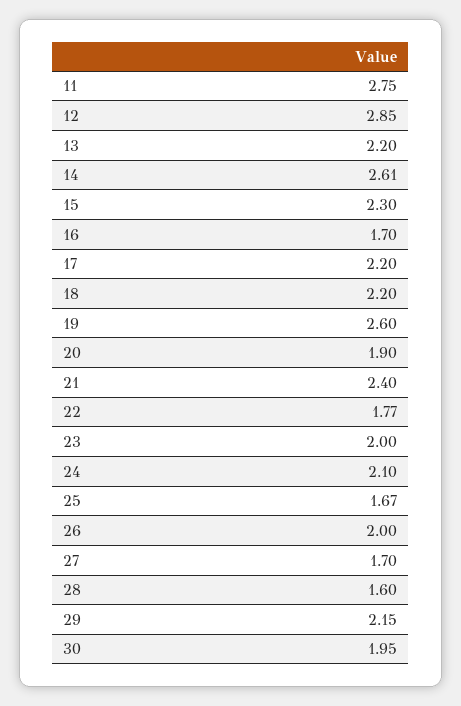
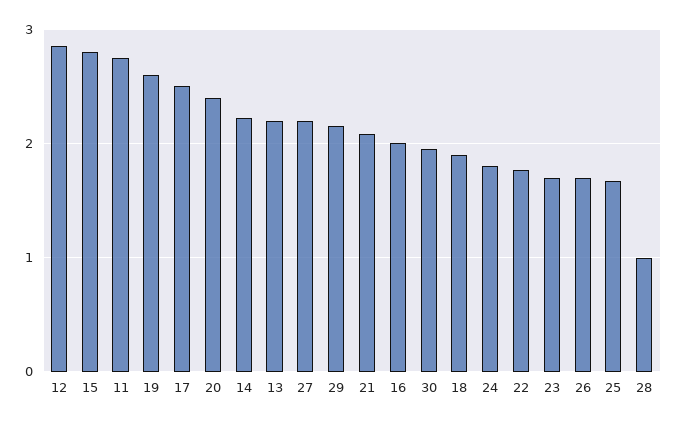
  {
    "11": 2.75,
    "12": 2.85,
    "13": 2.2,
-   "14": 2.61,
+   "14": 2.2,
-   "15": 2.3,
+   "15": 2.8,
-   "16": 1.7,
+   "16": 2,
-   "17": 2.2,
+   "17": 2.5,
-   "18": 2.2,
+   "18": 1.9,
    "19": 2.6,
-   "20": 1.9,
+   "20": 2.4,
-   "21": 2.4,
+   "21": 2.1,
    "22": 1.77,
-   "23": 2,
+   "23": 1.7,
-   "24": 2.1,
+   "24": 1.8,
    "25": 1.67,
-   "26": 2,
+   "26": 1.7,
-   "27": 1.7,
+   "27": 2.2,
-   "28": 1.6,
+   "28": 1,
    "29": 2.15,
    "30": 1.95
  }

